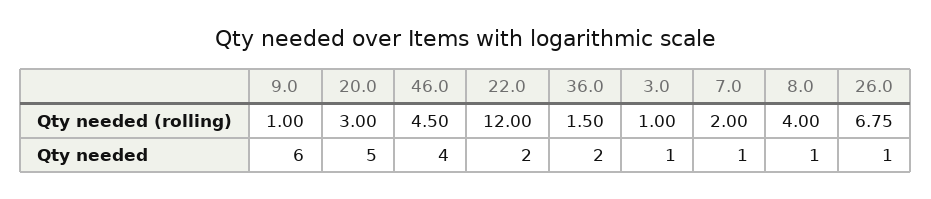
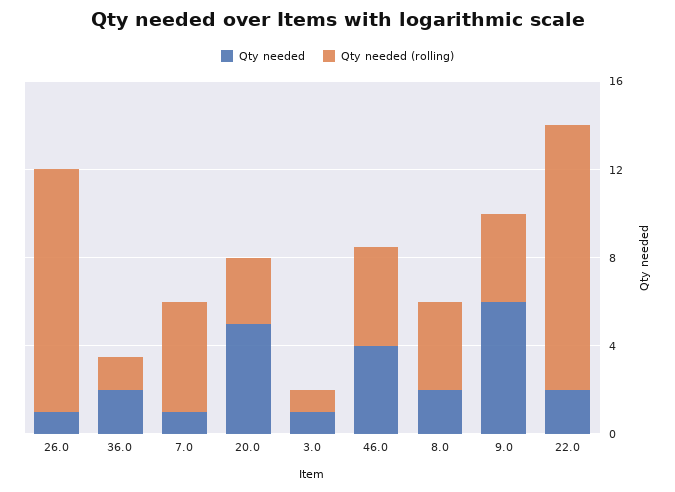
  {
    "Qty needed (rolling)": {
-     "9.0": 1,
+     "9.0": 4,
      "20.0": 3,
      "46.0": 4.5,
      "22.0": 12,
      "36.0": 1.5,
      "3.0": 1,
-     "7.0": 2,
+     "7.0": 5,
      "8.0": 4,
-     "26.0": 6.75
+     "26.0": 11
    },
    "Qty needed": {
      "9.0": 6,
      "20.0": 5,
      "46.0": 4,
      "22.0": 2,
      "36.0": 2,
      "3.0": 1,
      "7.0": 1,
-     "8.0": 1,
+     "8.0": 2,
      "26.0": 1
    }
  }

